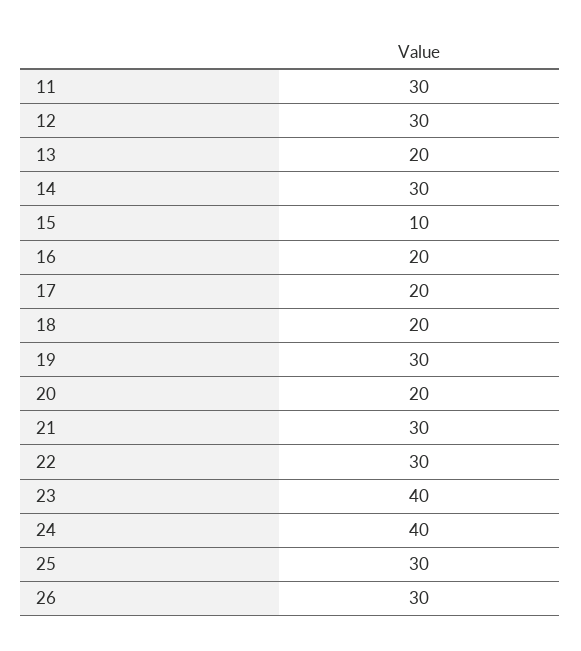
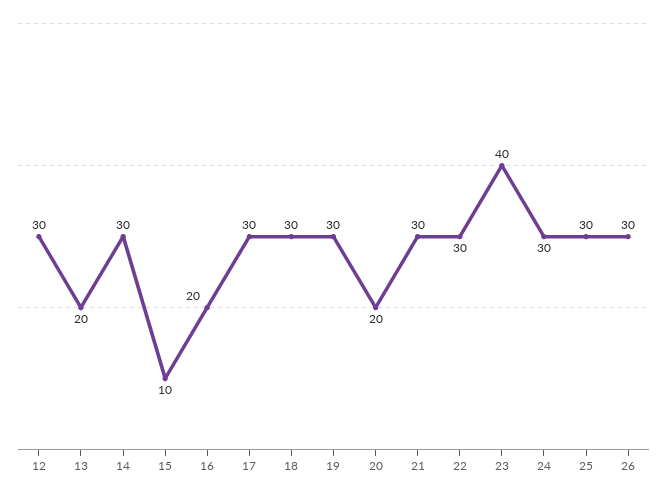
  {
-   "11": 30,
    "12": 30,
    "13": 20,
    "14": 30,
    "15": 10,
    "16": 20,
-   "17": 20,
+   "17": 30,
-   "18": 20,
+   "18": 30,
    "19": 30,
    "20": 20,
    "21": 30,
    "22": 30,
    "23": 40,
-   "24": 40,
+   "24": 30,
    "25": 30,
    "26": 30
  }

